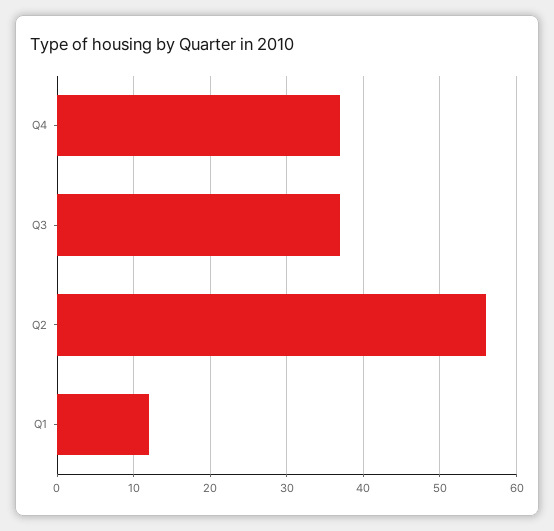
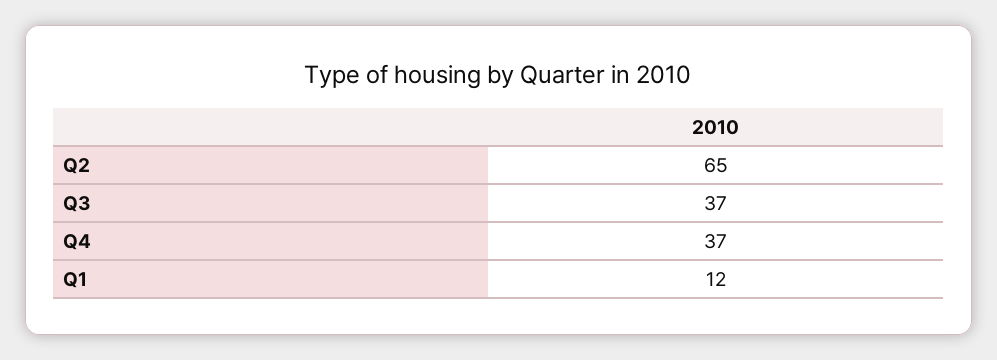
  {
    "Q4": 37,
    "Q3": 37,
-   "Q2": 56,
+   "Q2": 65,
    "Q1": 12
  }

